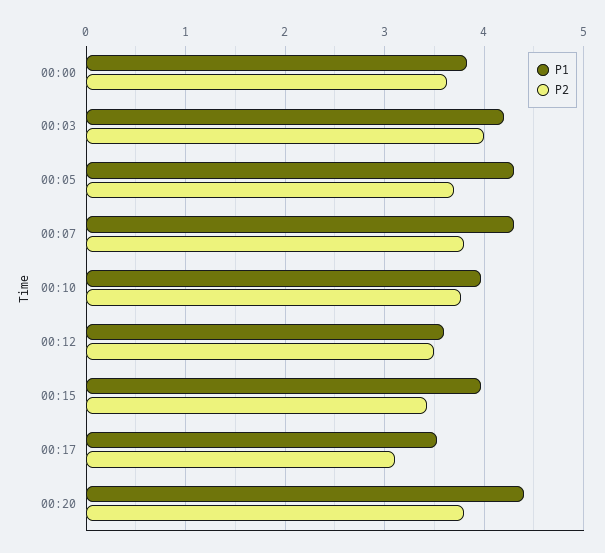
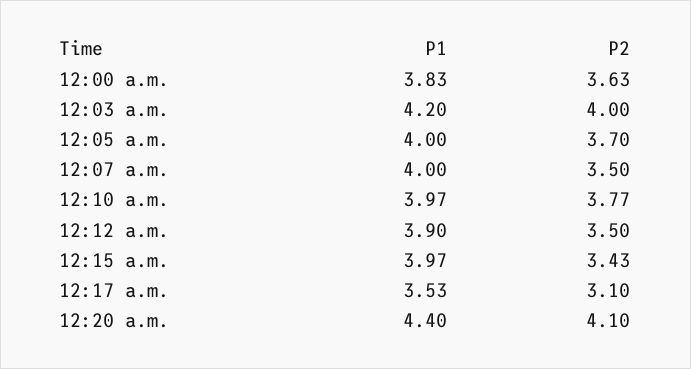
  {
    "P1": {
      "00:00": 3.83,
      "00:03": 4.2,
-     "00:05": 4.3,
+     "00:05": 4,
-     "00:07": 4.3,
+     "00:07": 4,
      "00:10": 3.97,
-     "00:12": 3.6,
+     "00:12": 3.9,
      "00:15": 3.97,
      "00:17": 3.53,
      "00:20": 4.4
    },
    "P2": {
      "00:00": 3.63,
      "00:03": 4,
      "00:05": 3.7,
-     "00:07": 3.8,
+     "00:07": 3.5,
      "00:10": 3.77,
      "00:12": 3.5,
      "00:15": 3.43,
      "00:17": 3.1,
-     "00:20": 3.8
+     "00:20": 4.1
    }
  }

